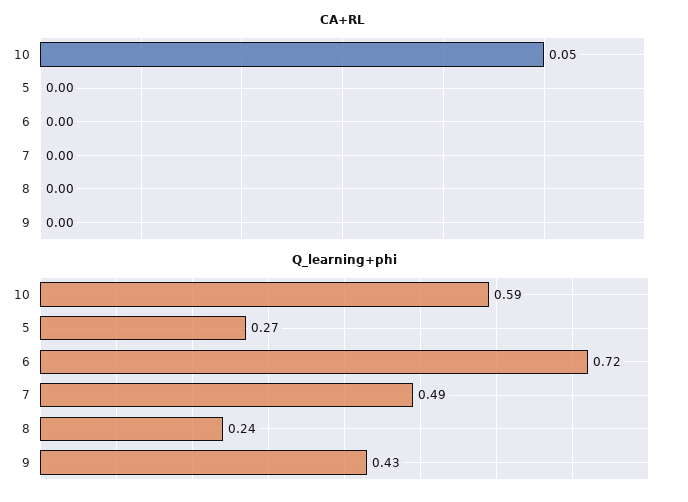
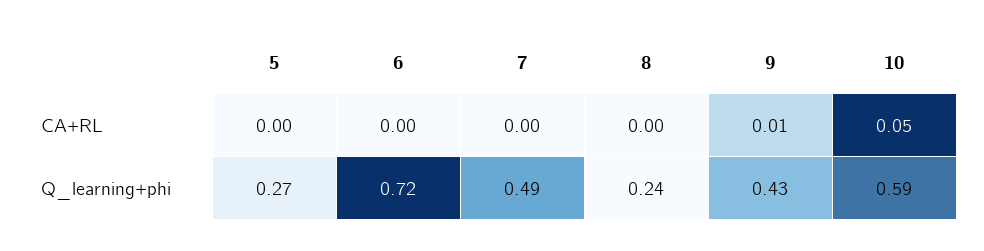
  {
    "CA+RL": {
      "10": 0.05,
      "5": 0,
      "6": 0,
      "7": 0,
      "8": 0,
-     "9": 0
+     "9": 0.01
    },
    "Q_learning+phi": {
      "10": 0.59,
      "5": 0.27,
      "6": 0.72,
      "7": 0.49,
      "8": 0.24,
      "9": 0.43
    }
  }

